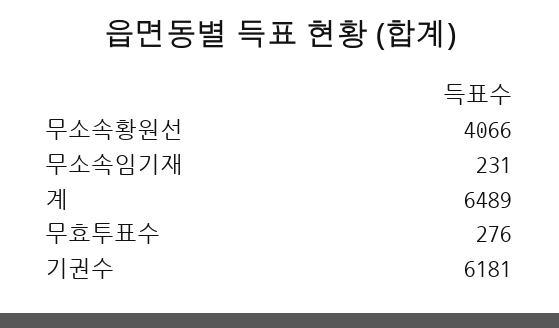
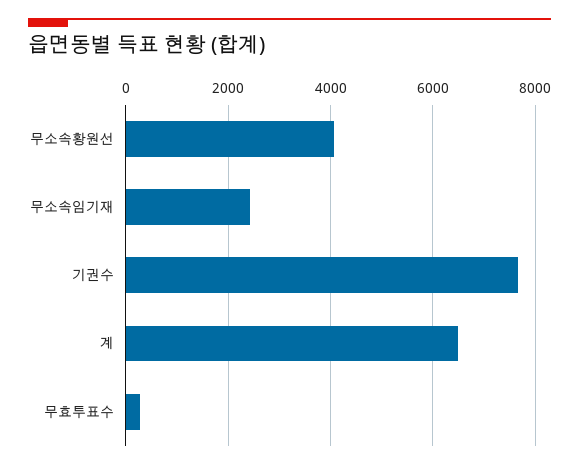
  {
    "무소속황원선": 4066,
-   "무소속임기재": 231,
+   "무소속임기재": 2400,
    "계": 6489,
    "무효투표수": 276,
-   "기권수": 6181
+   "기권수": 7600
  }

